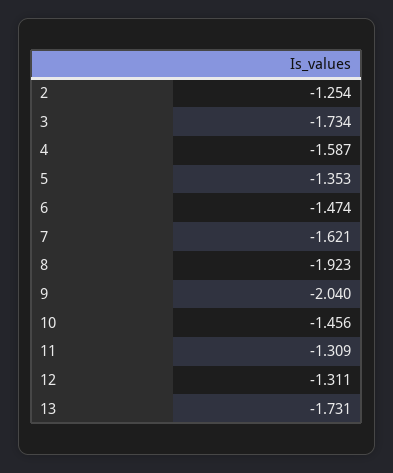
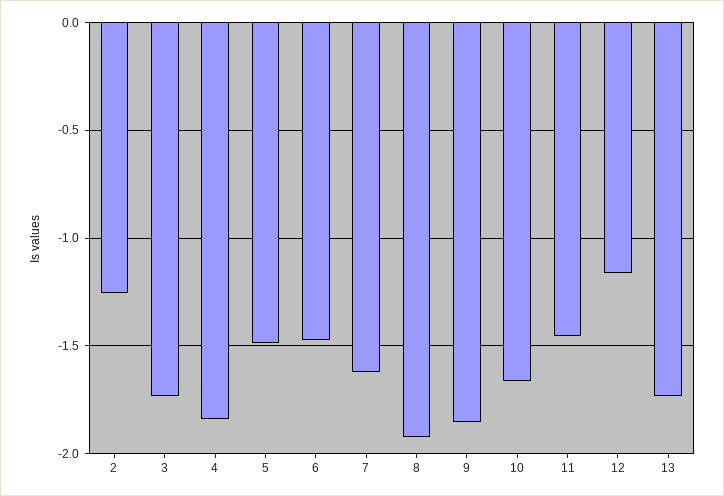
  {
    "2": -1.254,
    "3": -1.734,
-   "4": -1.587,
+   "4": -1.85,
-   "5": -1.353,
+   "5": -1.5,
    "6": -1.474,
    "7": -1.621,
    "8": -1.923,
-   "9": -2.04,
+   "9": -1.85,
-   "10": -1.456,
+   "10": -1.65,
-   "11": -1.309,
+   "11": -1.45,
-   "12": -1.311,
+   "12": -1.15,
    "13": -1.731
  }

